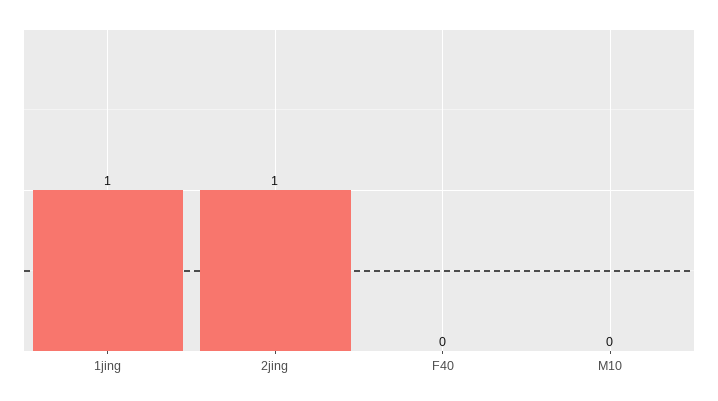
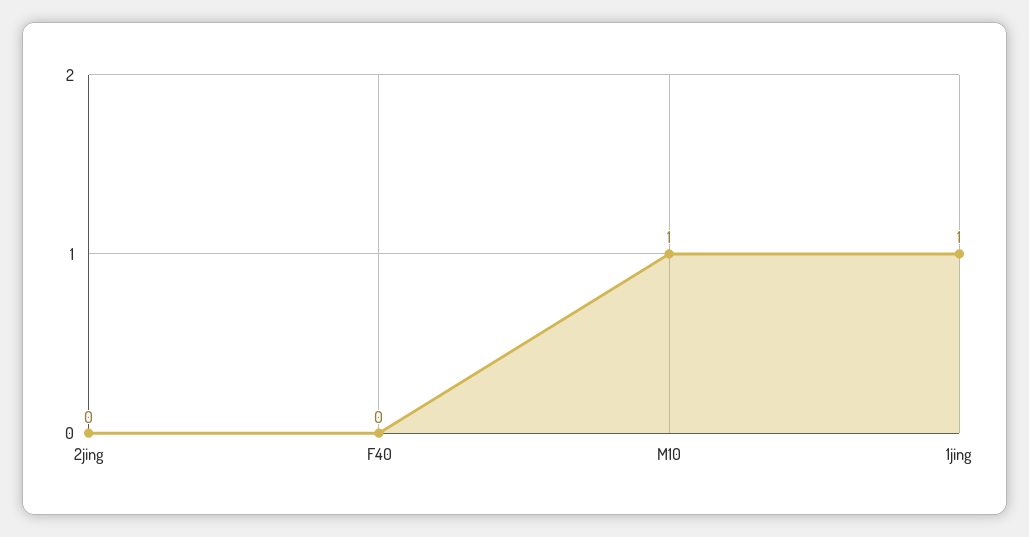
  {
    "1jing": 1,
-   "2jing": 1,
+   "2jing": 0,
    "F40": 0,
-   "M10": 0
+   "M10": 1
  }

